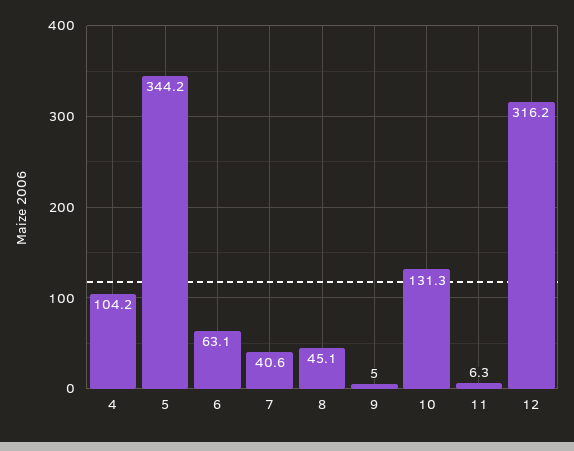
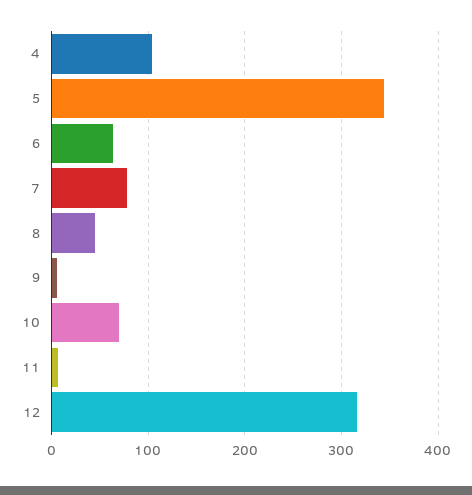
  {
    "4": 104.2,
    "5": 344.2,
    "6": 63.1,
-   "7": 40.6,
+   "7": 80,
    "8": 45.1,
    "9": 5,
-   "10": 131.3,
+   "10": 70,
    "11": 6.3,
    "12": 316.2
  }

